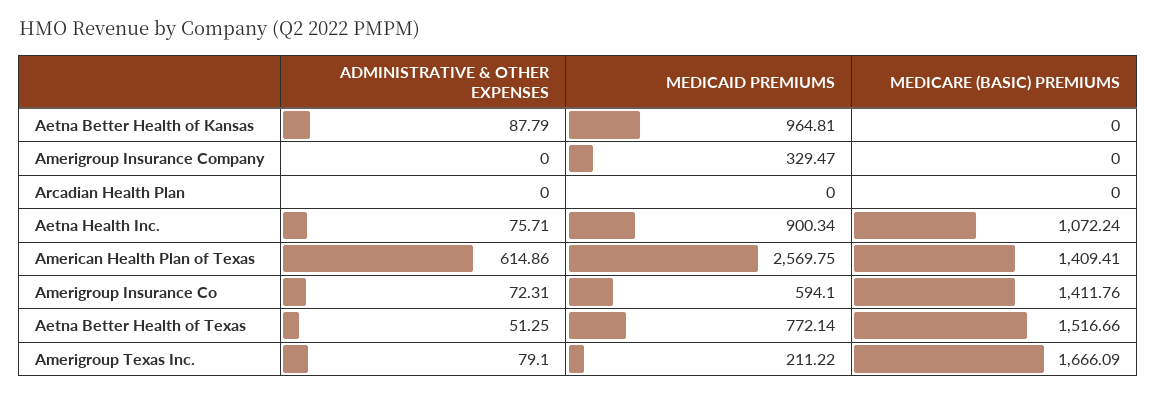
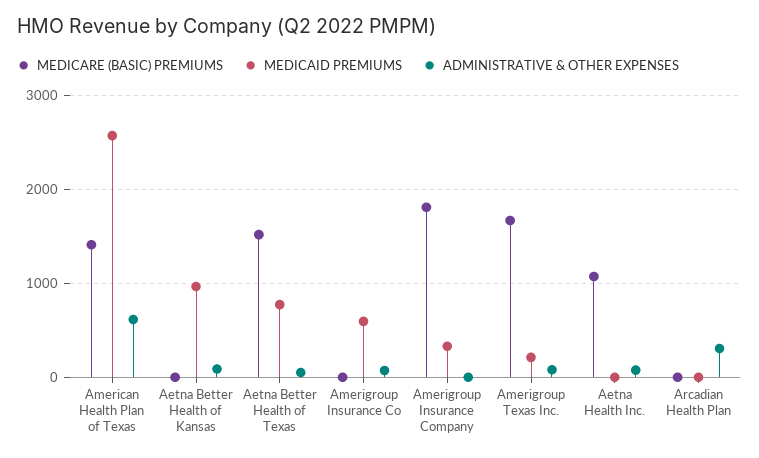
  {
    "ADMINISTRATIVE & OTHER EXPENSES": {
      "Aetna Better Health of Kansas": 87.79,
      "Amerigroup Insurance Company": 0,
-     "Arcadian Health Plan": 0,
+     "Arcadian Health Plan": 300,
      "Aetna Health Inc.": 75.71,
      "American Health Plan of Texas": 614.86,
      "Amerigroup Insurance Co": 72.31,
      "Aetna Better Health of Texas": 51.25,
      "Amerigroup Texas Inc.": 79.1
    },
    "MEDICAID PREMIUMS": {
      "Aetna Better Health of Kansas": 964.81,
      "Amerigroup Insurance Company": 329.47,
      "Arcadian Health Plan": 0,
-     "Aetna Health Inc.": 900.34,
+     "Aetna Health Inc.": 0,
      "American Health Plan of Texas": 2569.75,
      "Amerigroup Insurance Co": 594.1,
      "Aetna Better Health of Texas": 772.14,
      "Amerigroup Texas Inc.": 211.22
    },
    "MEDICARE (BASIC) PREMIUMS": {
      "Aetna Better Health of Kansas": 0,
-     "Amerigroup Insurance Company": 0,
+     "Amerigroup Insurance Company": 1800,
      "Arcadian Health Plan": 0,
      "Aetna Health Inc.": 1072.24,
      "American Health Plan of Texas": 1409.41,
-     "Amerigroup Insurance Co": 1411.76,
+     "Amerigroup Insurance Co": 0,
      "Aetna Better Health of Texas": 1516.66,
      "Amerigroup Texas Inc.": 1666.09
    }
  }

